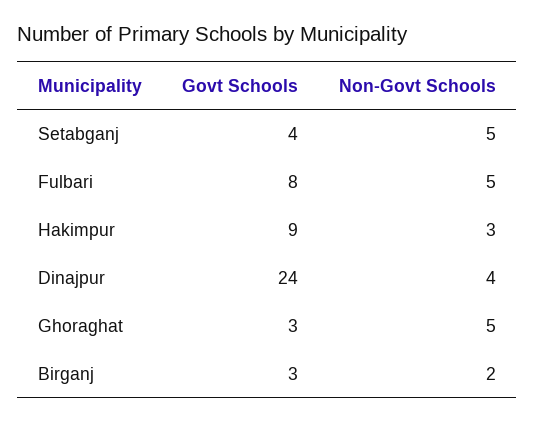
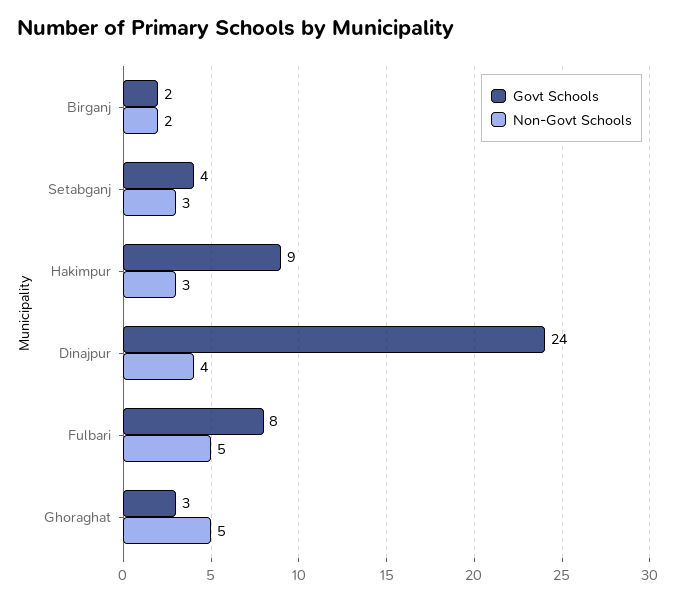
  {
    "Govt Schools": {
      "Setabganj": 4,
      "Fulbari": 8,
      "Hakimpur": 9,
      "Dinajpur": 24,
      "Ghoraghat": 3,
-     "Birganj": 3
+     "Birganj": 2
    },
    "Non-Govt Schools": {
-     "Setabganj": 5,
+     "Setabganj": 3,
      "Fulbari": 5,
      "Hakimpur": 3,
      "Dinajpur": 4,
      "Ghoraghat": 5,
      "Birganj": 2
    }
  }

